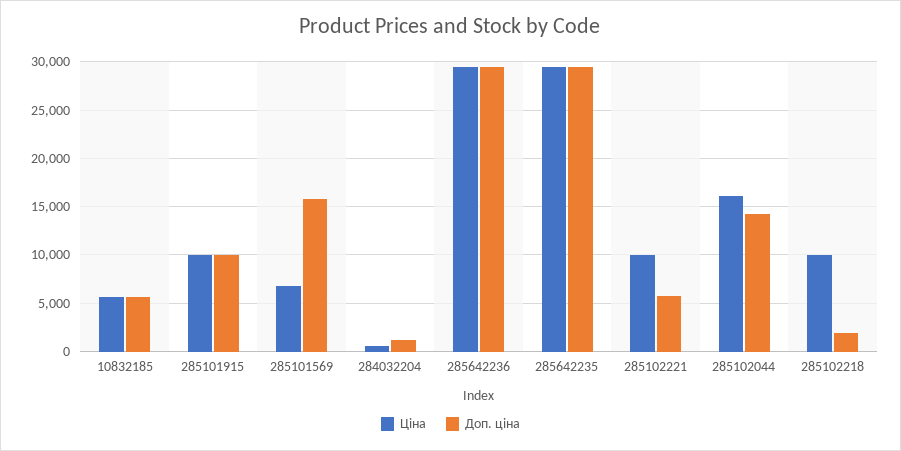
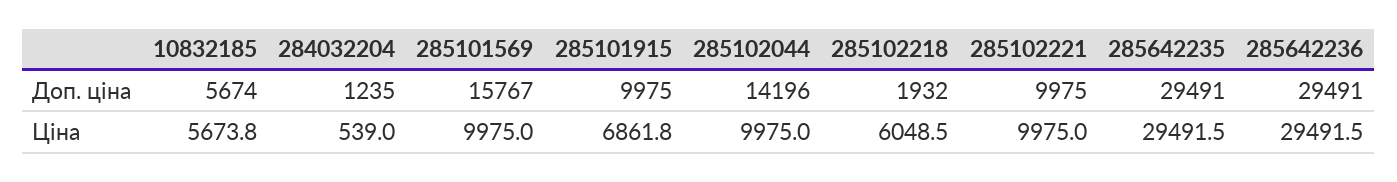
  {
    "Ціна": {
      "10832185": 5673.8,
-     "285101915": 10000,
+     "285101915": 6861.8,
-     "285101569": 7000,
+     "285101569": 9975,
      "284032204": 539,
      "285642236": 29491.5,
      "285642235": 29491.5,
      "285102221": 9975,
-     "285102044": 16000,
+     "285102044": 9975,
-     "285102218": 10000
+     "285102218": 6048.5
    },
    "Доп. ціна": {
      "10832185": 5674,
      "285101915": 9975,
      "285101569": 15767,
      "284032204": 1235,
      "285642236": 29491,
      "285642235": 29491,
-     "285102221": 6000,
+     "285102221": 9975,
      "285102044": 14196,
      "285102218": 1932
    }
  }

